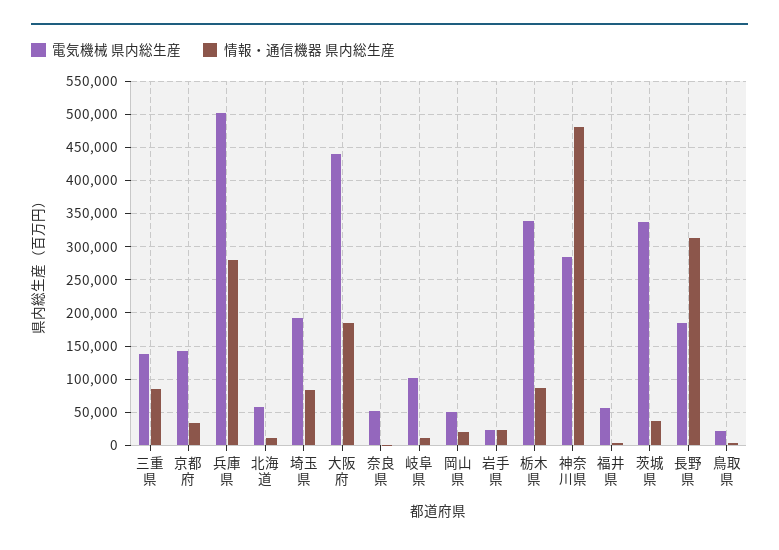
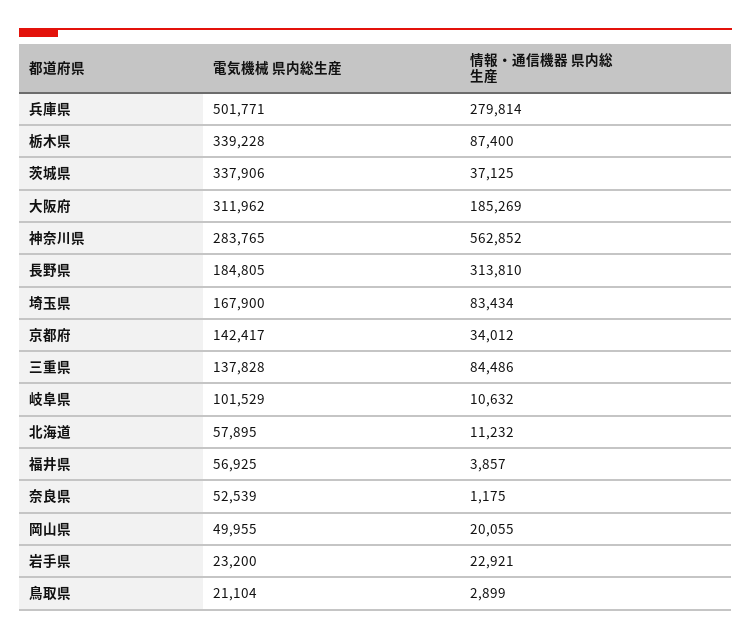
  {
    "電気機械 県内総生産": {
      "三重県": 137828,
      "京都府": 142417,
      "兵庫県": 501771,
      "北海道": 57895,
-     "埼玉県": 190000,
+     "埼玉県": 167900,
-     "大阪府": 440000,
+     "大阪府": 311962,
      "奈良県": 52539,
      "岐阜県": 101529,
      "岡山県": 49955,
      "岩手県": 23200,
      "栃木県": 339228,
      "神奈川県": 283765,
      "福井県": 56925,
      "茨城県": 337906,
      "長野県": 184805,
      "鳥取県": 21104
    },
    "情報・通信機器 県内総生産": {
      "三重県": 84486,
      "京都府": 34012,
      "兵庫県": 279814,
      "北海道": 11232,
      "埼玉県": 83434,
      "大阪府": 185269,
      "奈良県": 1175,
      "岐阜県": 10632,
      "岡山県": 20055,
      "岩手県": 22921,
      "栃木県": 87400,
-     "神奈川県": 480000,
+     "神奈川県": 562852,
      "福井県": 3857,
      "茨城県": 37125,
      "長野県": 313810,
      "鳥取県": 2899
    }
  }

